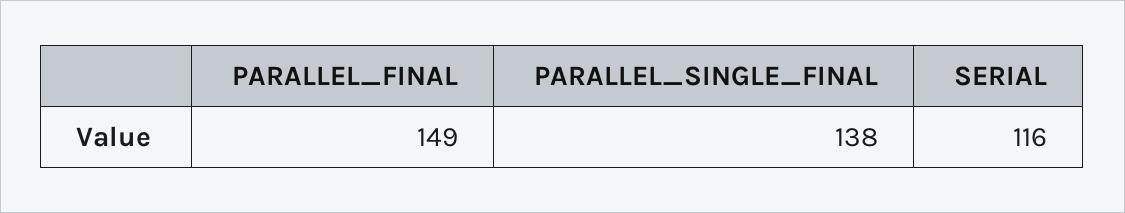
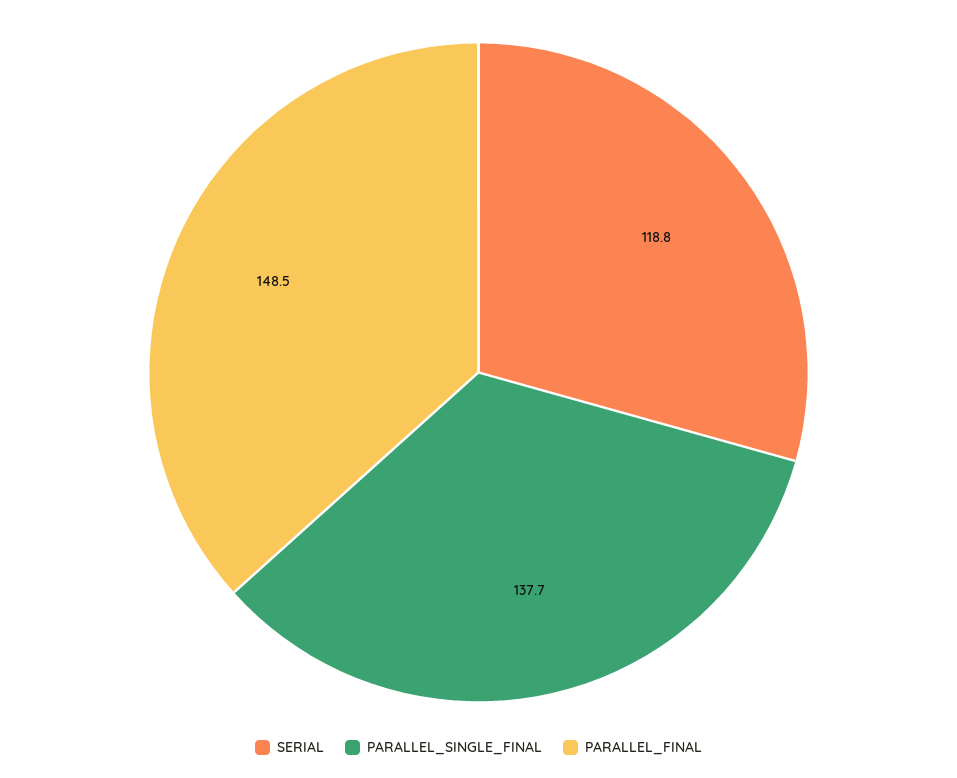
  {
    "PARALLEL_FINAL": 148.5,
    "PARALLEL_SINGLE_FINAL": 137.7,
-   "SERIAL": 116
+   "SERIAL": 118.8
  }

